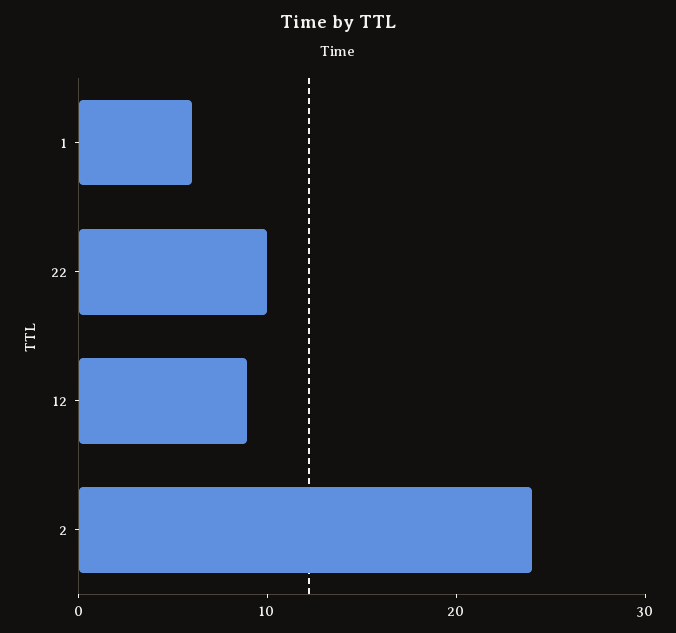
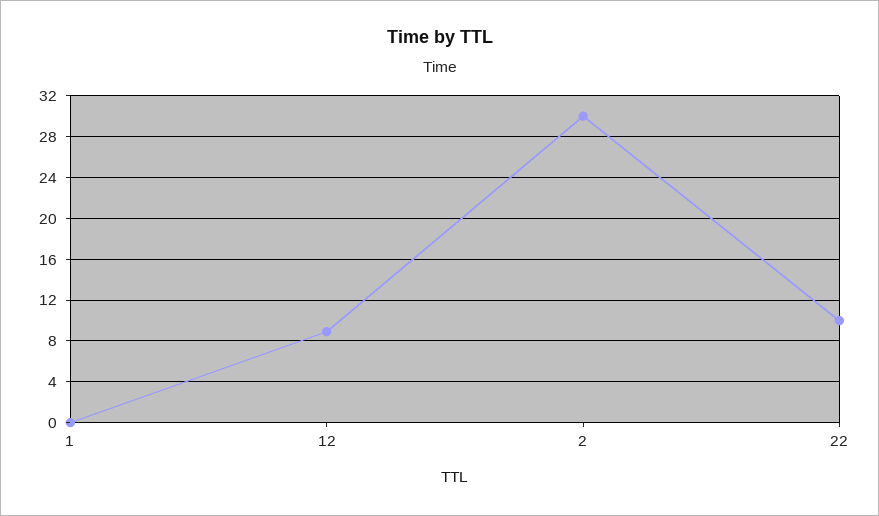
  {
-   "1": 6,
+   "1": 0,
    "22": 10,
    "12": 9,
-   "2": 24
+   "2": 30
  }

